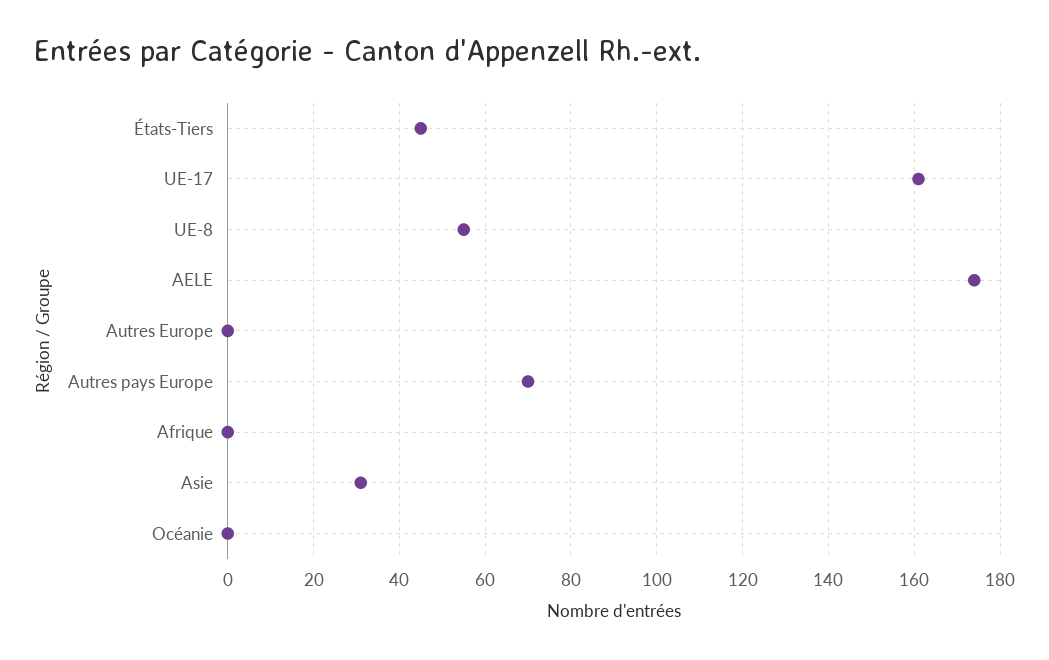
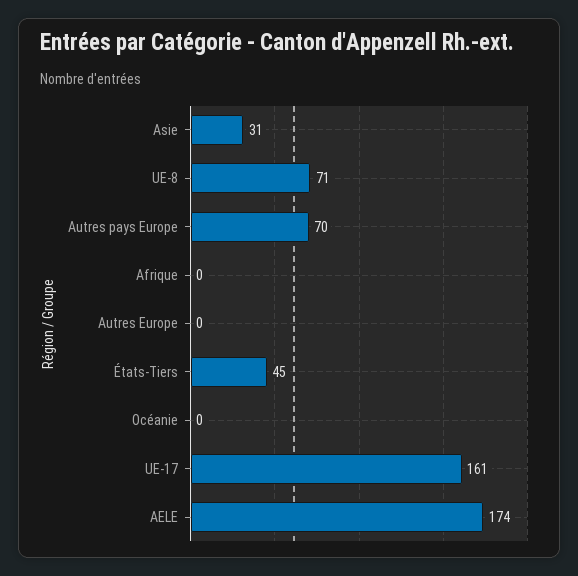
  {
    "États-Tiers": 45,
    "UE-17": 161,
-   "UE-8": 55,
+   "UE-8": 71,
    "AELE": 174,
    "Autres Europe": 0,
    "Autres pays Europe": 70,
    "Afrique": 0,
    "Asie": 31,
    "Océanie": 0
  }

